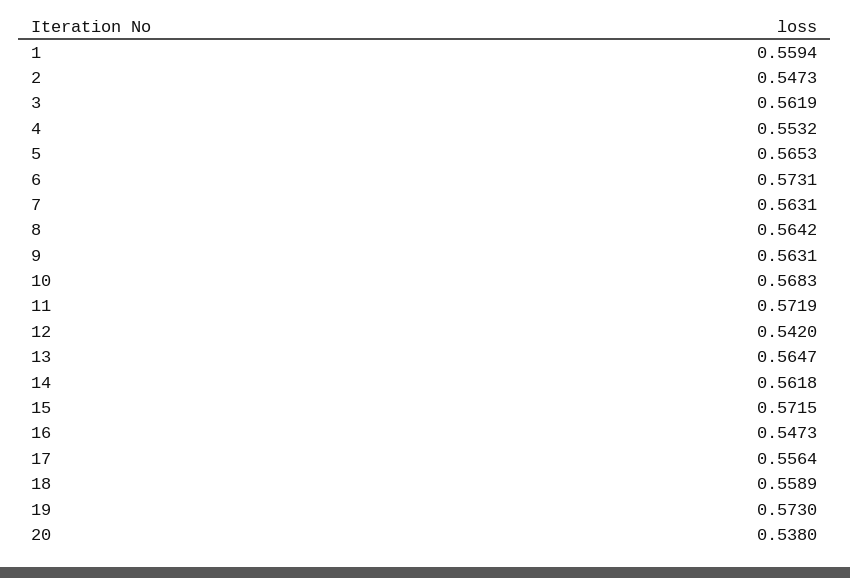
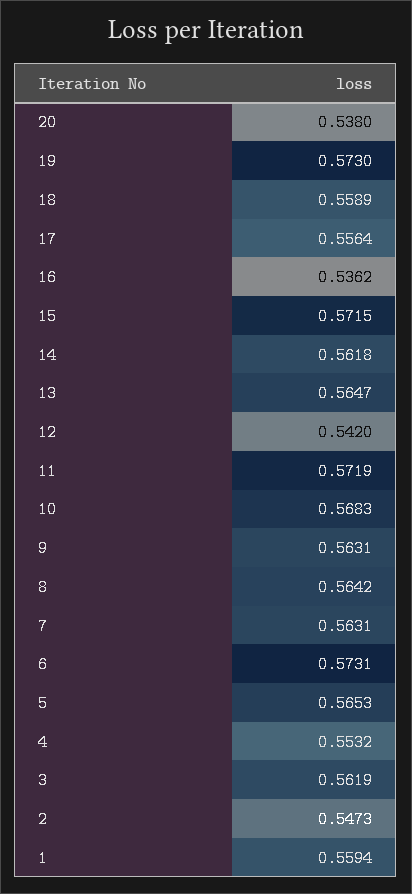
  {
    "1": 0.5594,
    "2": 0.5473,
    "3": 0.5619,
    "4": 0.5532,
    "5": 0.5653,
    "6": 0.5731,
    "7": 0.5631,
    "8": 0.5642,
    "9": 0.5631,
    "10": 0.5683,
    "11": 0.5719,
    "12": 0.542,
    "13": 0.5647,
    "14": 0.5618,
    "15": 0.5715,
-   "16": 0.5473,
+   "16": 0.5362,
    "17": 0.5564,
    "18": 0.5589,
    "19": 0.573,
    "20": 0.538
  }

